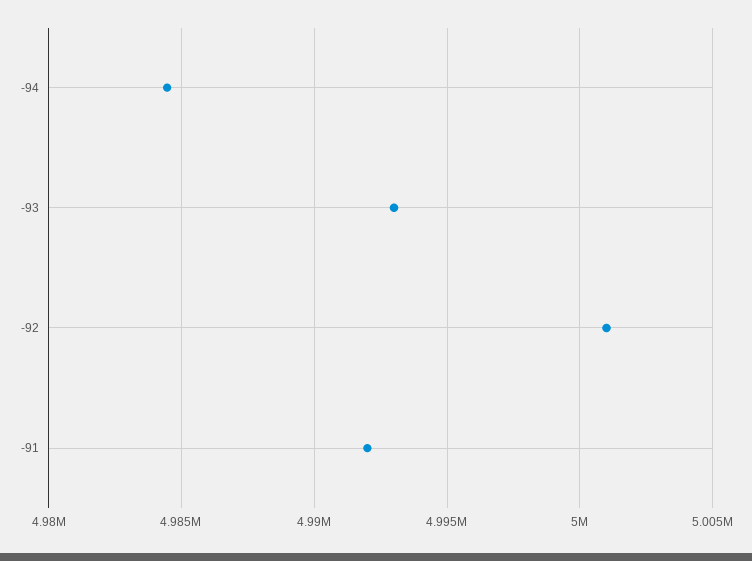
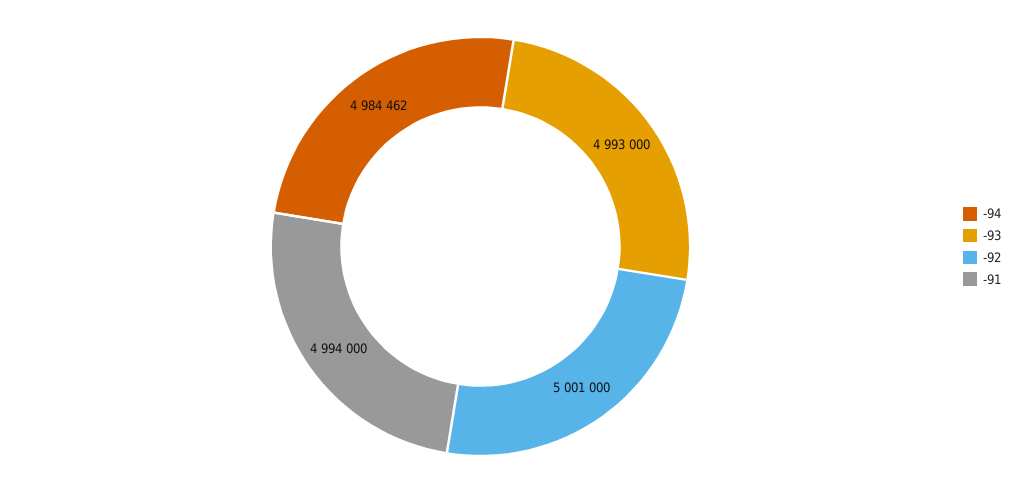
  {
    "-94": 4984462,
    "-93": 4993000,
    "-92": 5001000,
-   "-91": 4992000
+   "-91": 4994000
  }

